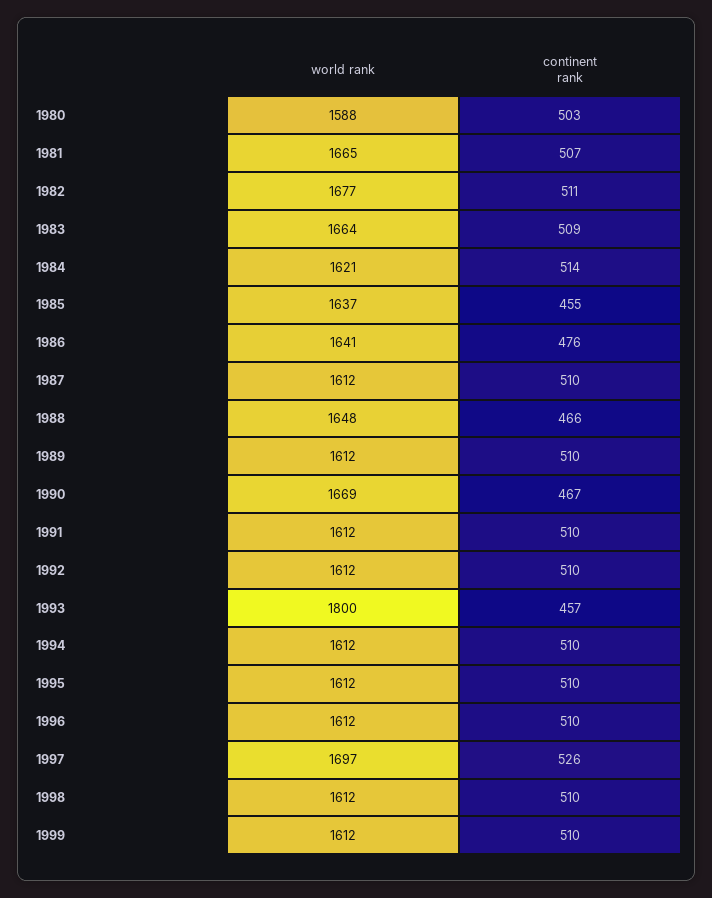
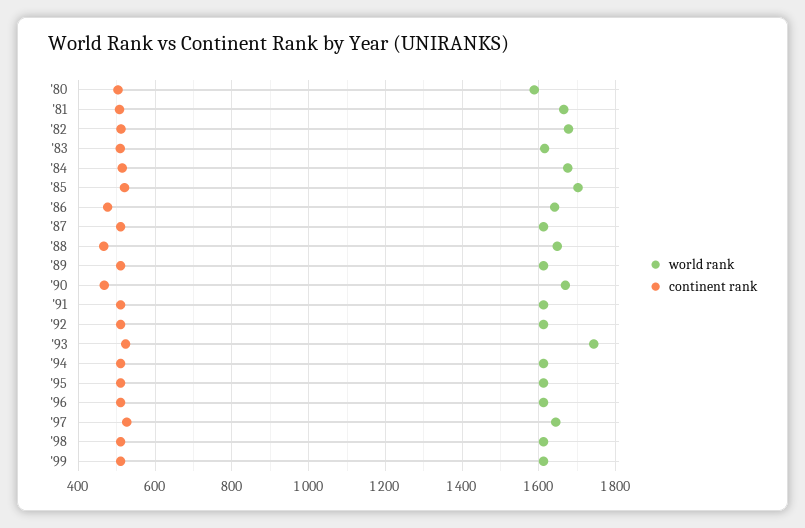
  {
    "world rank": {
      "1980": 1588,
      "1981": 1665,
      "1982": 1677,
-     "1983": 1664,
+     "1983": 1620,
-     "1984": 1621,
+     "1984": 1680,
-     "1985": 1637,
+     "1985": 1700,
      "1986": 1641,
      "1987": 1612,
      "1988": 1648,
      "1989": 1612,
      "1990": 1669,
      "1991": 1612,
      "1992": 1612,
-     "1993": 1800,
+     "1993": 1740,
      "1994": 1612,
      "1995": 1612,
      "1996": 1612,
-     "1997": 1697,
+     "1997": 1640,
      "1998": 1612,
      "1999": 1612
    },
    "continent rank": {
      "1980": 503,
      "1981": 507,
      "1982": 511,
      "1983": 509,
      "1984": 514,
-     "1985": 455,
+     "1985": 520,
      "1986": 476,
      "1987": 510,
      "1988": 466,
      "1989": 510,
      "1990": 467,
      "1991": 510,
      "1992": 510,
-     "1993": 457,
+     "1993": 520,
      "1994": 510,
      "1995": 510,
      "1996": 510,
      "1997": 526,
      "1998": 510,
      "1999": 510
    }
  }

